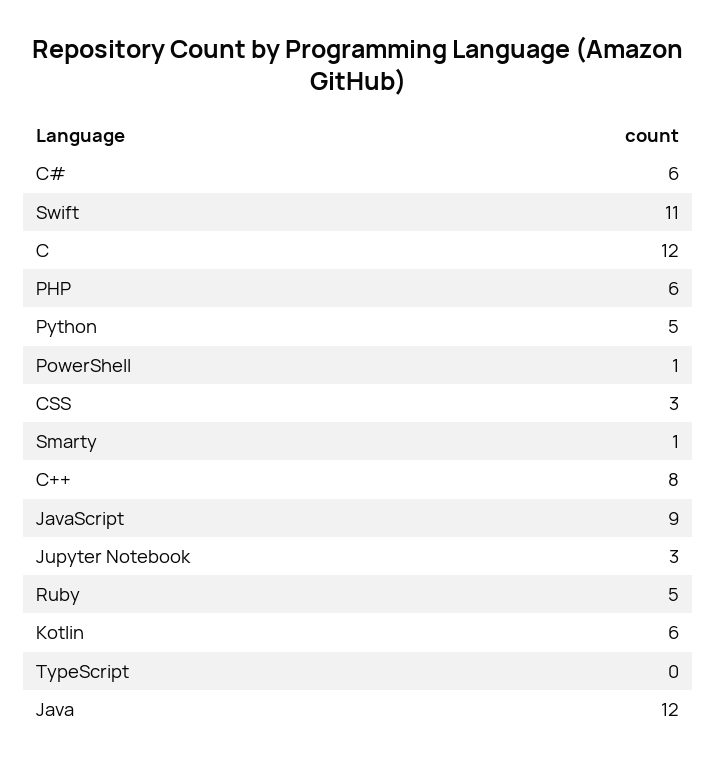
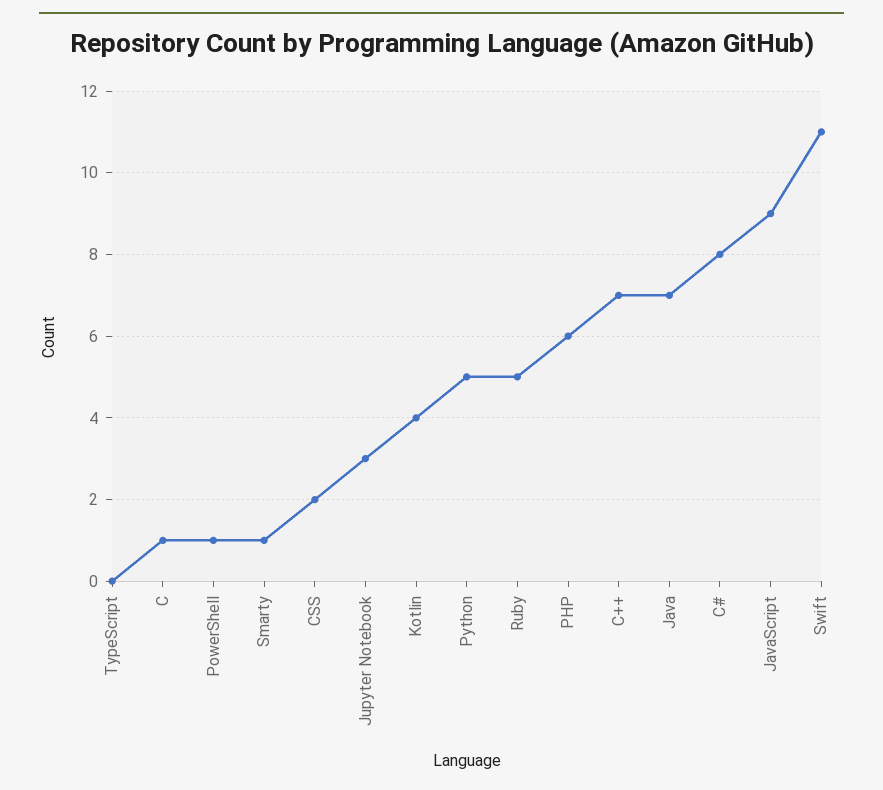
  {
-   "C#": 6,
+   "C#": 8,
    "Swift": 11,
-   "C": 12,
+   "C": 1,
    "PHP": 6,
    "Python": 5,
    "PowerShell": 1,
-   "CSS": 3,
+   "CSS": 2,
    "Smarty": 1,
-   "C++": 8,
+   "C++": 7,
    "JavaScript": 9,
    "Jupyter Notebook": 3,
    "Ruby": 5,
-   "Kotlin": 6,
+   "Kotlin": 4,
    "TypeScript": 0,
-   "Java": 12
+   "Java": 7
  }

